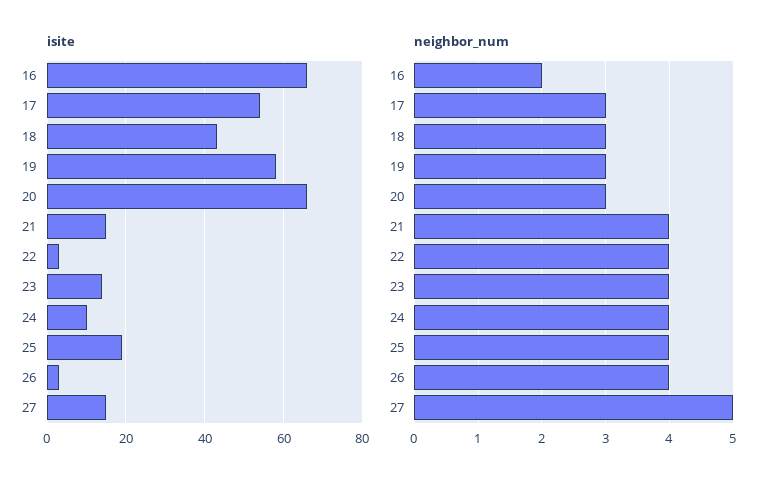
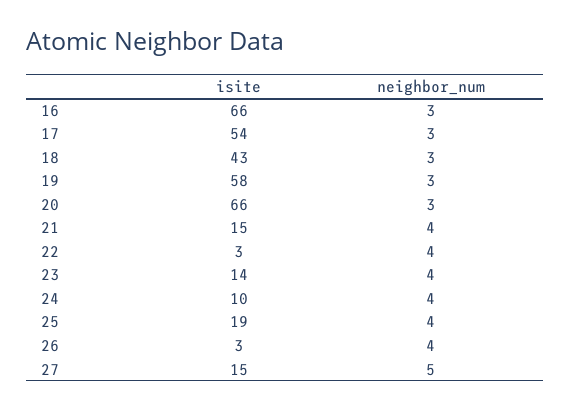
  {
    "isite": {
      "16": 66,
      "17": 54,
      "18": 43,
      "19": 58,
      "20": 66,
      "21": 15,
      "22": 3,
      "23": 14,
      "24": 10,
      "25": 19,
      "26": 3,
      "27": 15
    },
    "neighbor_num": {
-     "16": 2,
+     "16": 3,
      "17": 3,
      "18": 3,
      "19": 3,
      "20": 3,
      "21": 4,
      "22": 4,
      "23": 4,
      "24": 4,
      "25": 4,
      "26": 4,
      "27": 5
    }
  }

